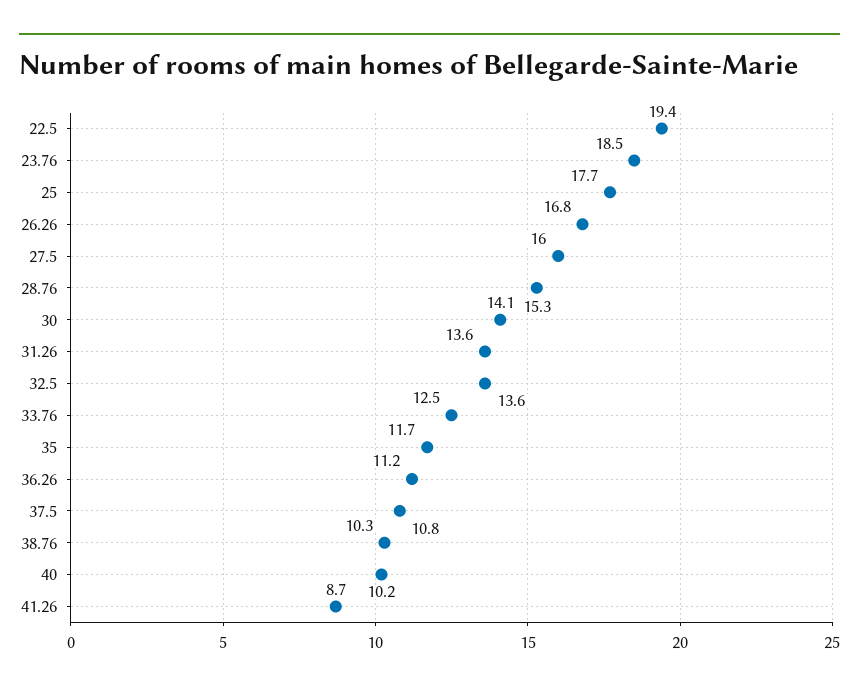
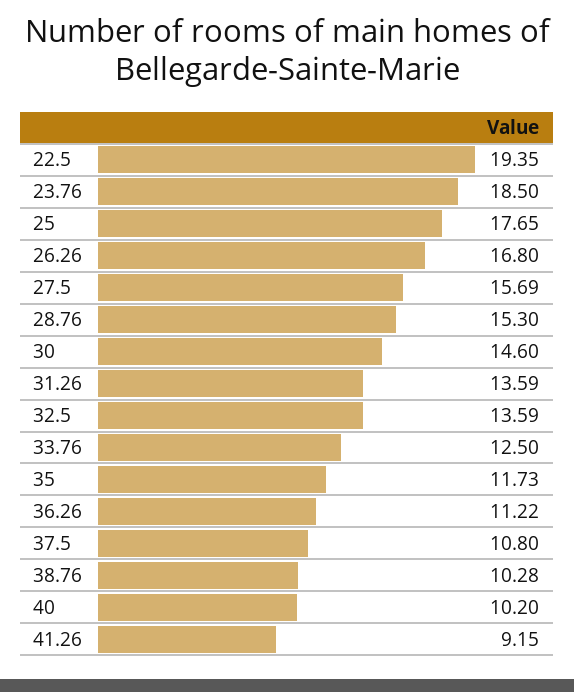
  {
    "22.5": 19.35,
    "23.76": 18.5,
    "25": 17.65,
    "26.26": 16.8,
-   "27.5": 16,
+   "27.5": 15.69,
    "28.76": 15.3,
-   "30": 14.1,
+   "30": 14.6,
    "31.26": 13.59,
    "32.5": 13.59,
    "33.76": 12.5,
    "35": 11.73,
    "36.26": 11.22,
    "37.5": 10.8,
    "38.76": 10.28,
    "40": 10.2,
-   "41.26": 8.7
+   "41.26": 9.15
  }

